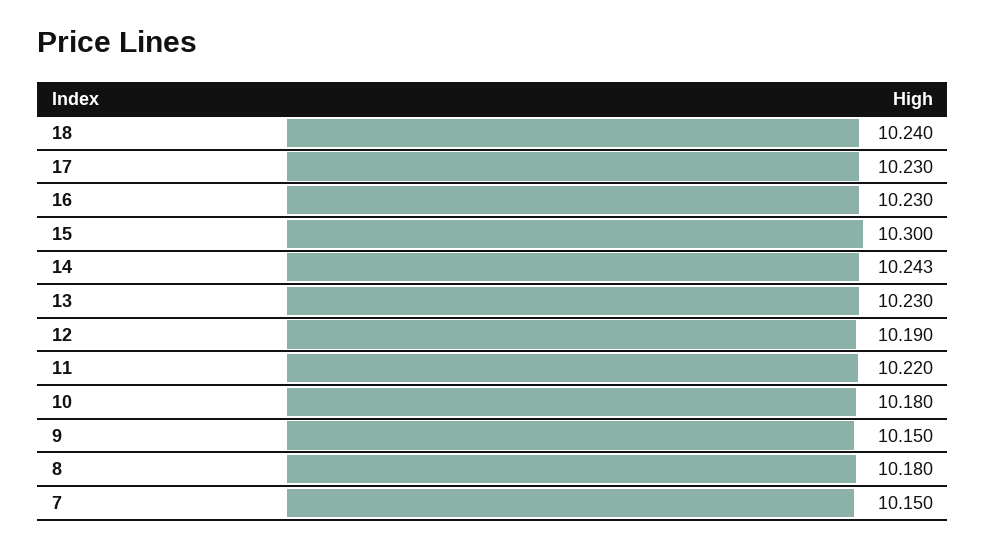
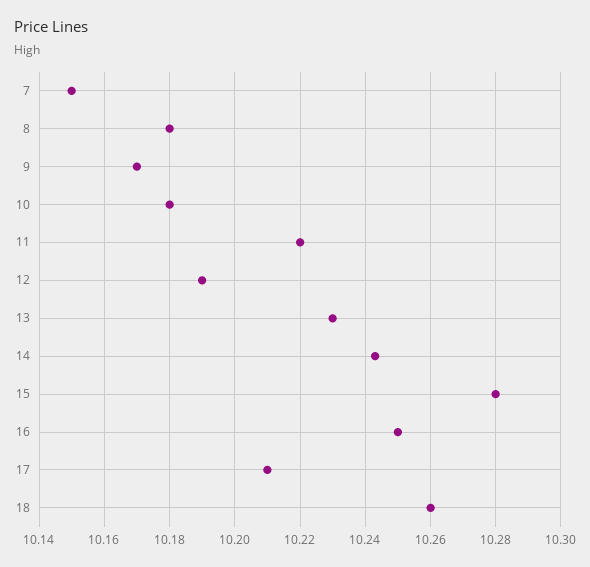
  {
-   "18": 10.24,
+   "18": 10.26,
-   "17": 10.23,
+   "17": 10.21,
-   "16": 10.23,
+   "16": 10.25,
-   "15": 10.3,
+   "15": 10.28,
    "14": 10.243,
    "13": 10.23,
    "12": 10.19,
    "11": 10.22,
    "10": 10.18,
-   "9": 10.15,
+   "9": 10.17,
    "8": 10.18,
    "7": 10.15
  }

